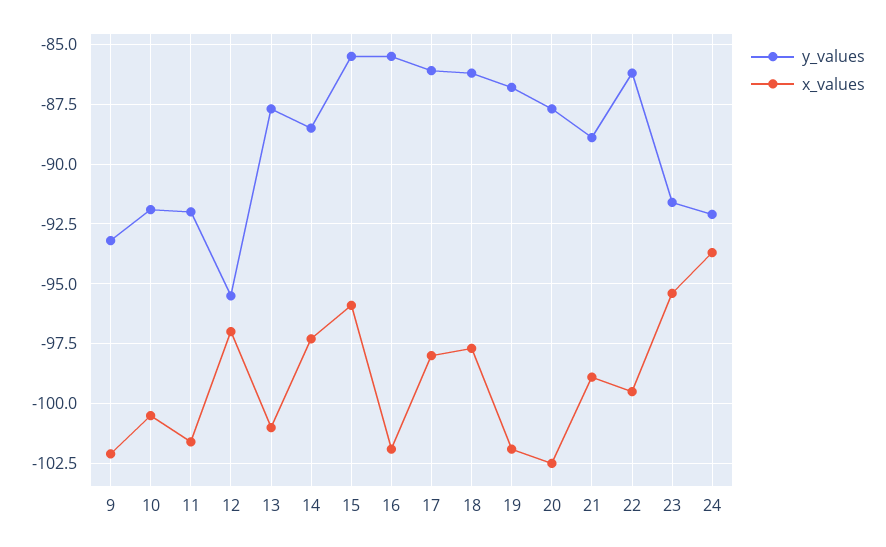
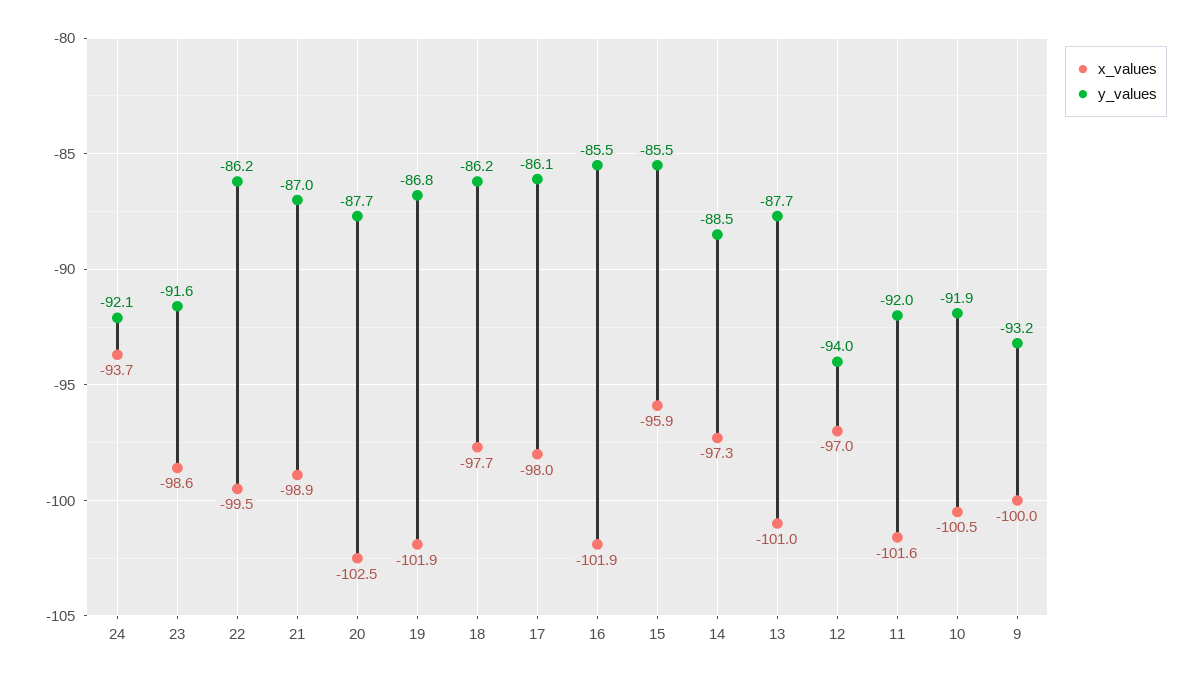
  {
    "y_values": {
      "9": -93.2,
      "10": -91.9,
      "11": -92,
-     "12": -95.5,
+     "12": -94,
      "13": -87.7,
      "14": -88.5,
      "15": -85.5,
      "16": -85.5,
      "17": -86.1,
      "18": -86.2,
      "19": -86.8,
      "20": -87.7,
-     "21": -89,
+     "21": -87,
      "22": -86.2,
      "23": -91.6,
      "24": -92.1
    },
    "x_values": {
-     "9": -102,
+     "9": -100,
      "10": -100.5,
      "11": -101.6,
      "12": -97,
      "13": -101,
      "14": -97.3,
      "15": -95.9,
      "16": -101.9,
      "17": -98,
      "18": -97.7,
      "19": -101.9,
      "20": -102.5,
      "21": -98.9,
      "22": -99.5,
-     "23": -95.5,
+     "23": -98.6,
      "24": -93.7
    }
  }

